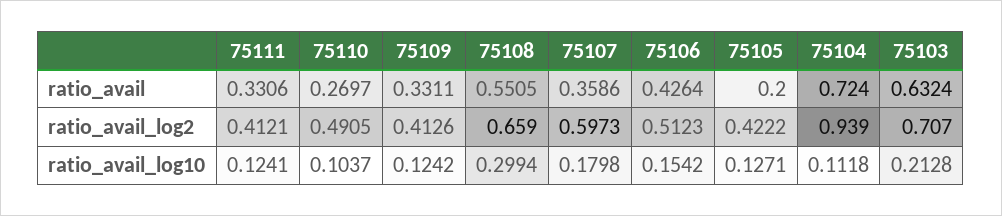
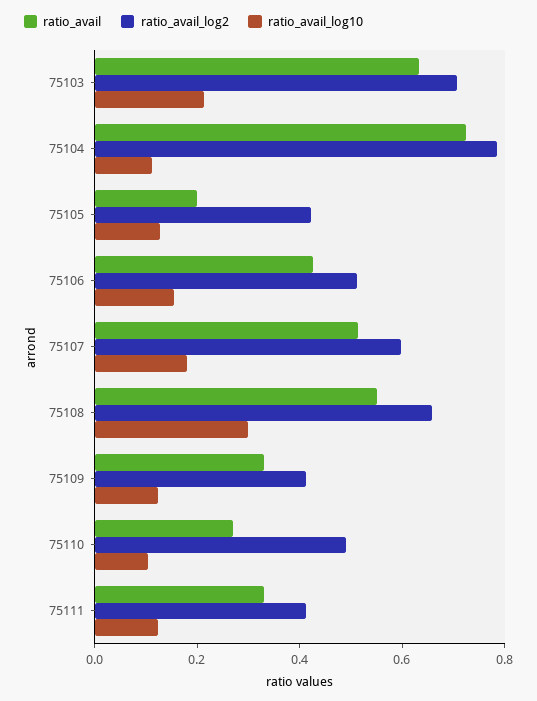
  {
    "ratio_avail": {
      "75111": 0.3306,
      "75110": 0.2697,
      "75109": 0.3311,
      "75108": 0.5505,
-     "75107": 0.3586,
+     "75107": 0.5,
      "75106": 0.4264,
      "75105": 0.2,
      "75104": 0.724,
      "75103": 0.6324
    },
    "ratio_avail_log2": {
      "75111": 0.4121,
      "75110": 0.4905,
      "75109": 0.4126,
      "75108": 0.659,
      "75107": 0.5973,
      "75106": 0.5123,
      "75105": 0.4222,
-     "75104": 0.939,
+     "75104": 0.8,
      "75103": 0.707
    },
    "ratio_avail_log10": {
      "75111": 0.1241,
      "75110": 0.1037,
      "75109": 0.1242,
      "75108": 0.2994,
      "75107": 0.1798,
      "75106": 0.1542,
      "75105": 0.1271,
      "75104": 0.1118,
      "75103": 0.2128
    }
  }

